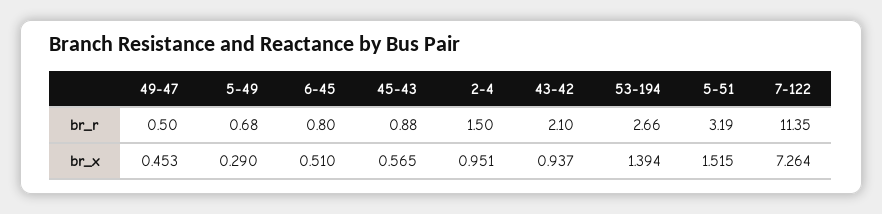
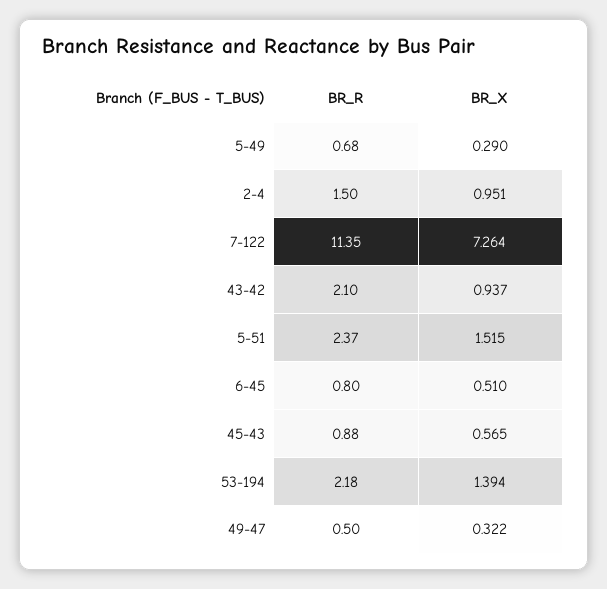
  {
    "49-47": {
      "br_r": 0.5,
-     "br_x": 0.453
+     "br_x": 0.322
    },
    "5-49": {
      "br_r": 0.68,
      "br_x": 0.29
    },
    "6-45": {
      "br_r": 0.8,
      "br_x": 0.51
    },
    "45-43": {
      "br_r": 0.88,
      "br_x": 0.565
    },
    "2-4": {
      "br_r": 1.5,
      "br_x": 0.951
    },
    "43-42": {
      "br_r": 2.1,
      "br_x": 0.937
    },
    "53-194": {
-     "br_r": 2.66,
+     "br_r": 2.18,
      "br_x": 1.394
    },
    "5-51": {
-     "br_r": 3.19,
+     "br_r": 2.37,
      "br_x": 1.515
    },
    "7-122": {
      "br_r": 11.35,
      "br_x": 7.264
    }
  }

